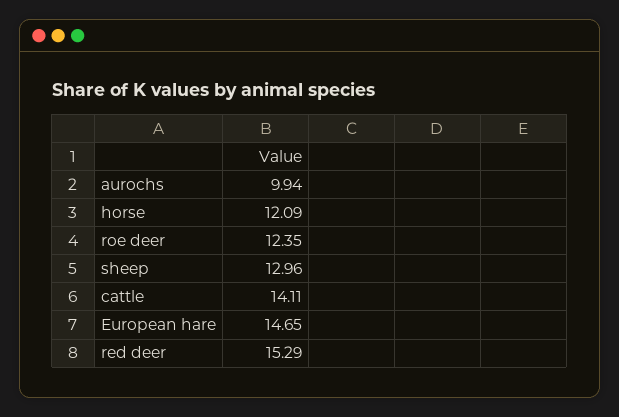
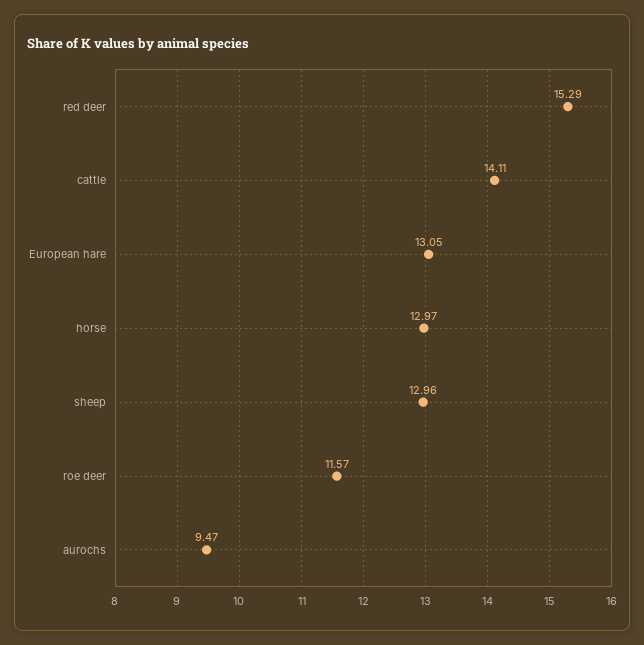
  {
-   "aurochs": 9.94,
+   "aurochs": 9.47,
-   "horse": 12.09,
+   "horse": 12.97,
-   "roe deer": 12.35,
+   "roe deer": 11.57,
    "sheep": 12.96,
    "cattle": 14.11,
-   "European hare": 14.65,
+   "European hare": 13.05,
    "red deer": 15.29
  }

